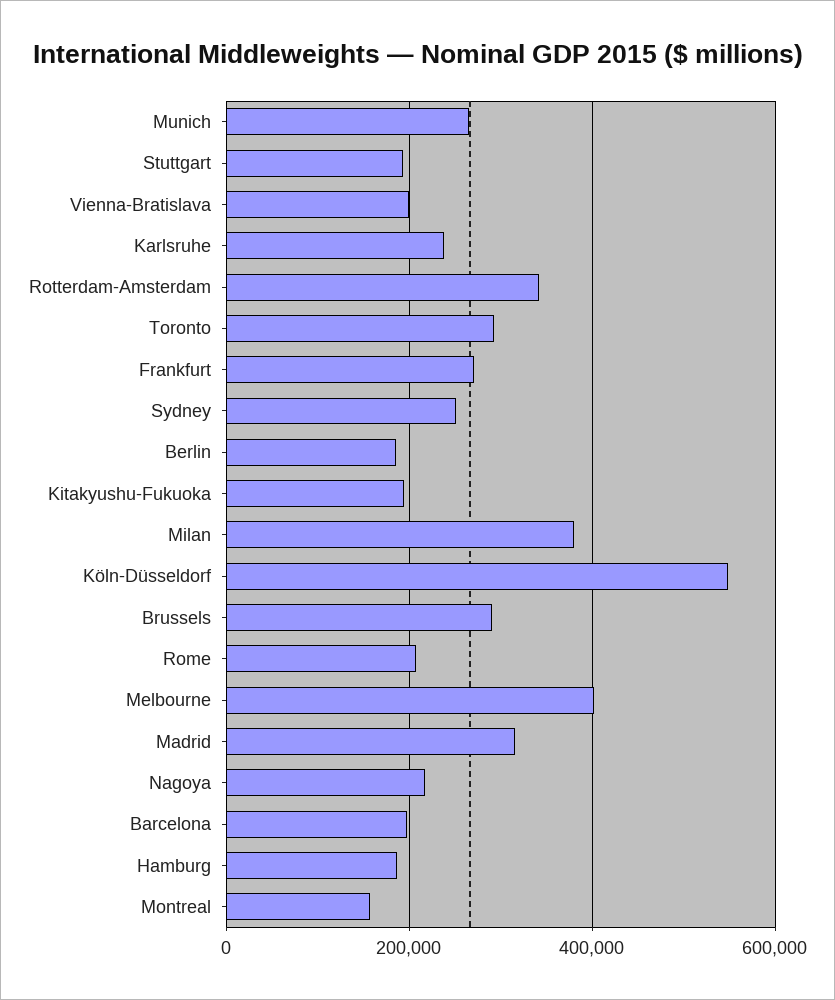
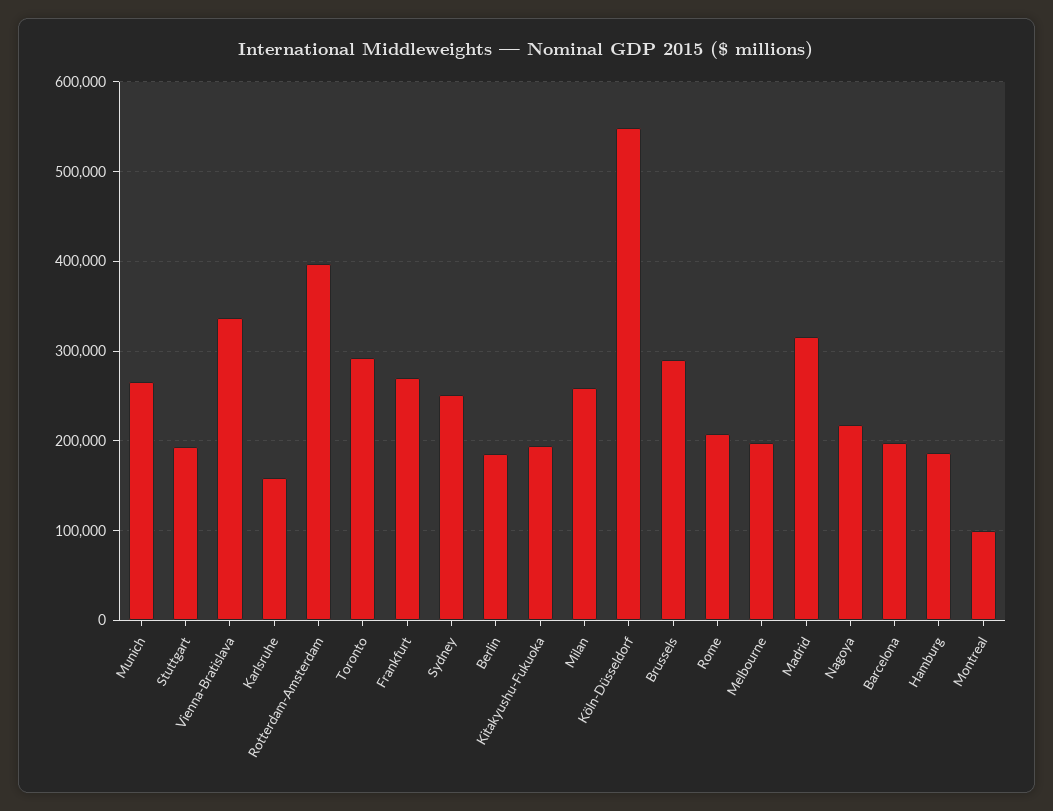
  {
    "Munich": 270000,
    "Stuttgart": 190000,
-   "Vienna-Bratislava": 200000,
+   "Vienna-Bratislava": 340000,
-   "Karlsruhe": 240000,
+   "Karlsruhe": 160000,
-   "Rotterdam-Amsterdam": 340000,
+   "Rotterdam-Amsterdam": 400000,
    "Toronto": 290000,
    "Frankfurt": 270000,
    "Sydney": 250000,
    "Berlin": 190000,
    "Kitakyushu-Fukuoka": 190000,
-   "Milan": 380000,
+   "Milan": 260000,
    "Köln-Düsseldorf": 550000,
    "Brussels": 290000,
    "Rome": 210000,
-   "Melbourne": 400000,
+   "Melbourne": 200000,
    "Madrid": 320000,
    "Nagoya": 220000,
    "Barcelona": 200000,
    "Hamburg": 190000,
-   "Montreal": 160000
+   "Montreal": 100000
  }

